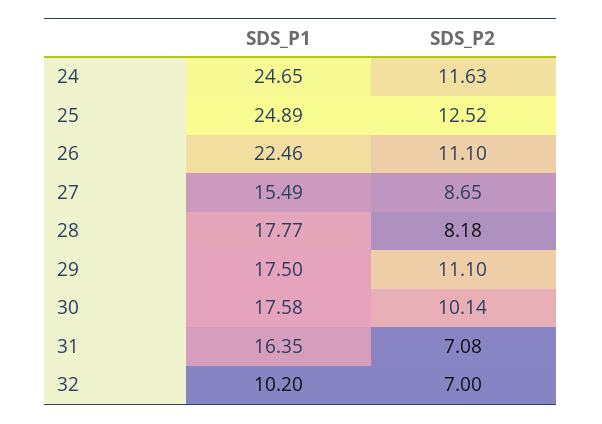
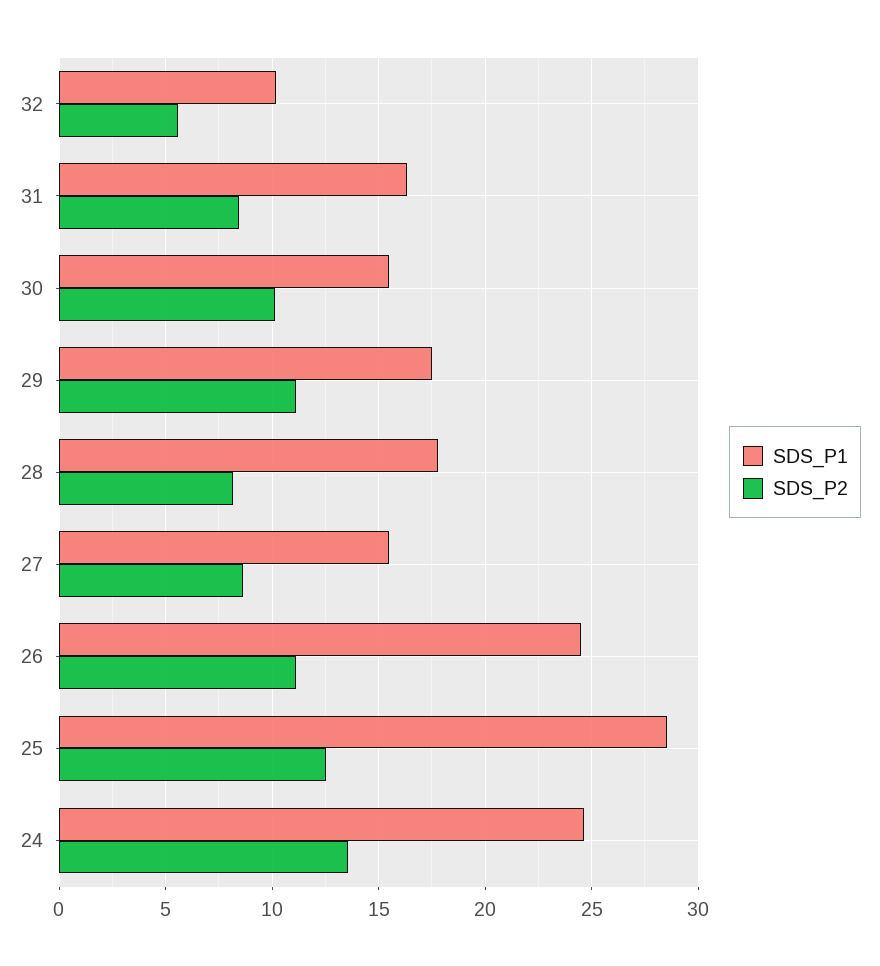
  {
    "SDS_P1": {
      "24": 24.65,
-     "25": 24.89,
+     "25": 28.5,
-     "26": 22.46,
+     "26": 24.5,
      "27": 15.49,
      "28": 17.77,
      "29": 17.5,
-     "30": 17.58,
+     "30": 15.5,
      "31": 16.35,
      "32": 10.2
    },
    "SDS_P2": {
-     "24": 11.63,
+     "24": 13.5,
      "25": 12.52,
      "26": 11.1,
      "27": 8.65,
      "28": 8.18,
      "29": 11.1,
      "30": 10.14,
-     "31": 7.08,
+     "31": 8.5,
-     "32": 7
+     "32": 5.5
    }
  }

